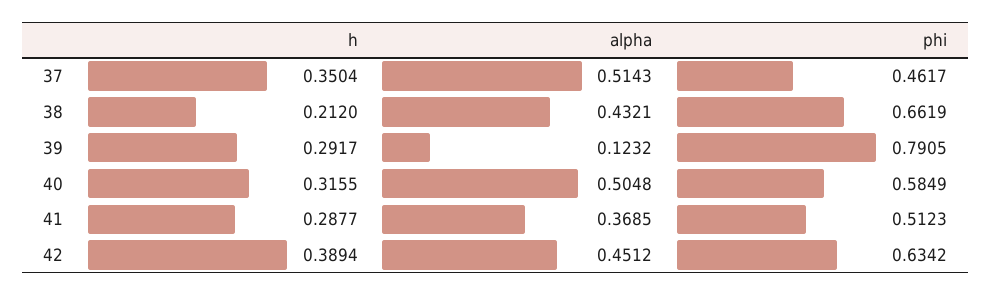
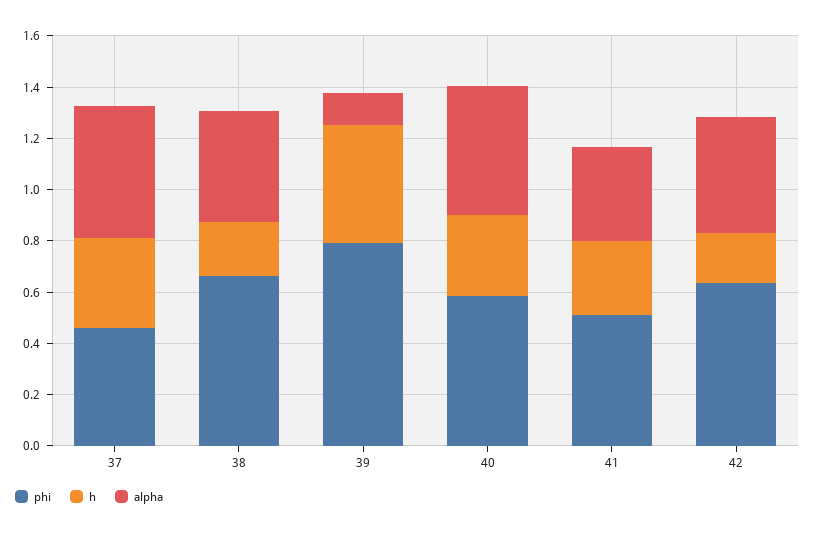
  {
    "h": {
      "37": 0.3504,
      "38": 0.212,
-     "39": 0.2917,
+     "39": 0.45,
      "40": 0.3155,
      "41": 0.2877,
-     "42": 0.3894
+     "42": 0.2
    },
    "alpha": {
      "37": 0.5143,
      "38": 0.4321,
      "39": 0.1232,
      "40": 0.5048,
      "41": 0.3685,
      "42": 0.4512
    },
    "phi": {
      "37": 0.4617,
      "38": 0.6619,
      "39": 0.7905,
      "40": 0.5849,
      "41": 0.5123,
      "42": 0.6342
    }
  }

